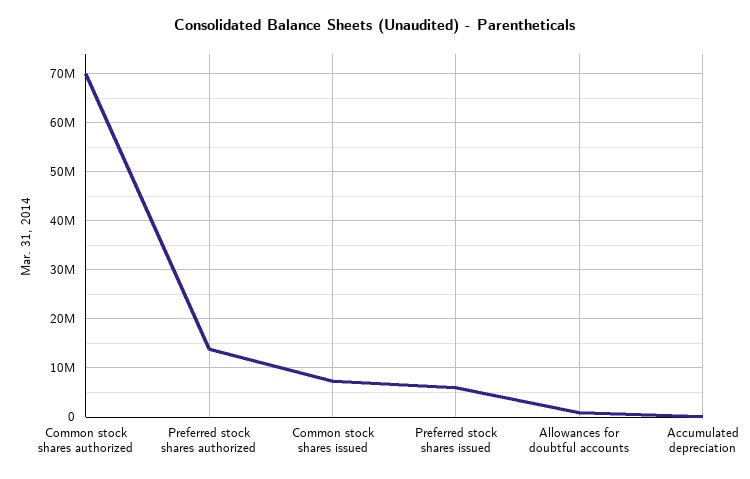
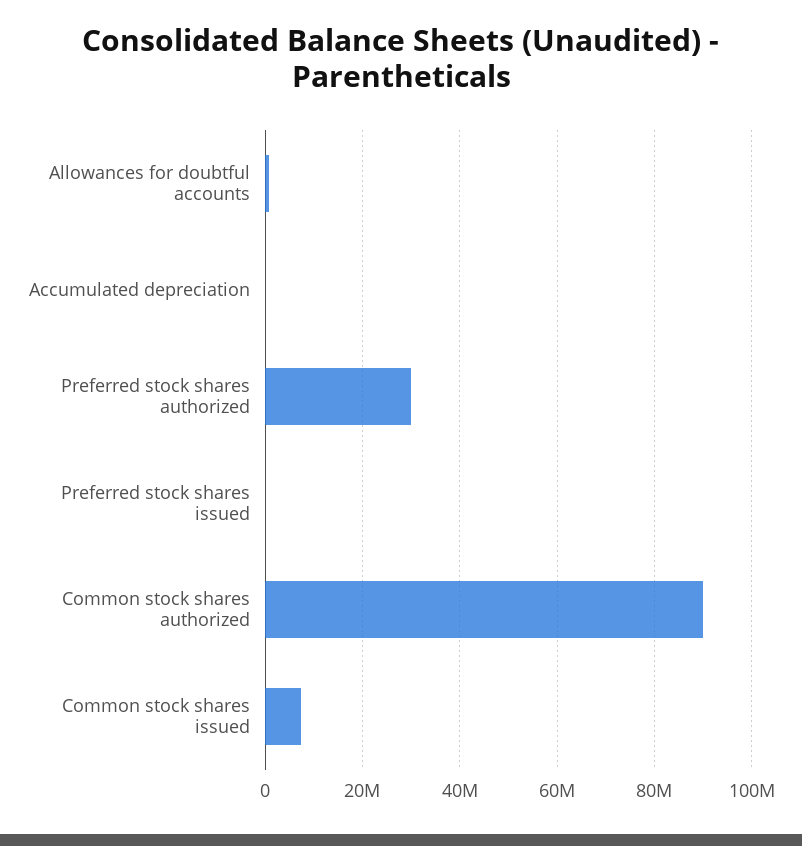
  {
-   "Common stock shares authorized": 70000000,
+   "Common stock shares authorized": 90000000,
-   "Preferred stock shares authorized": 14000000,
+   "Preferred stock shares authorized": 30000000,
    "Common stock shares issued": 8000000,
-   "Preferred stock shares issued": 6000000,
+   "Preferred stock shares issued": 0,
    "Allowances for doubtful accounts": 0,
    "Accumulated depreciation": 0
  }

